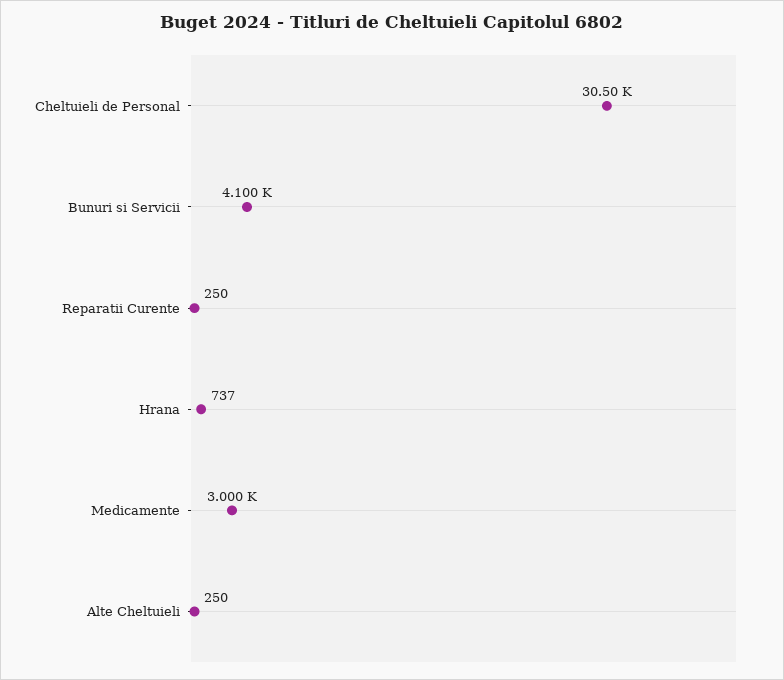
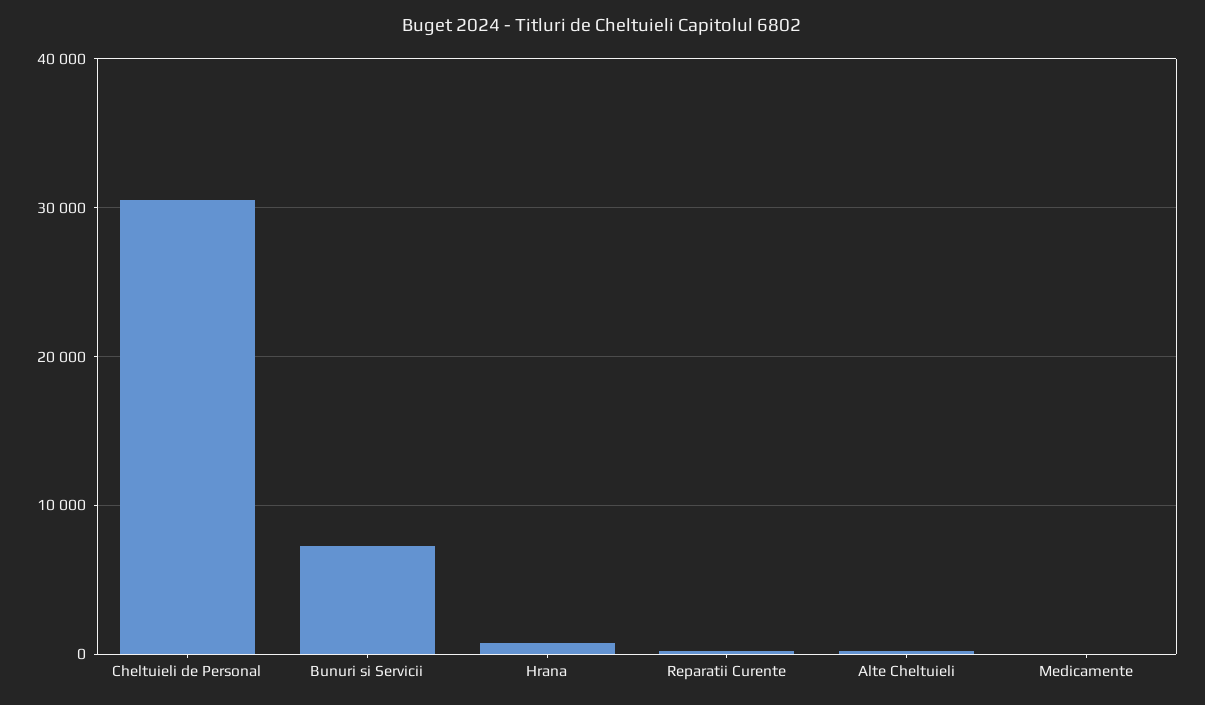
  {
    "Cheltuieli de Personal": 30500,
-   "Bunuri si Servicii": 4100,
+   "Bunuri si Servicii": 7000,
    "Reparatii Curente": 250,
    "Hrana": 737,
-   "Medicamente": 3000,
+   "Medicamente": 0,
    "Alte Cheltuieli": 250
  }

